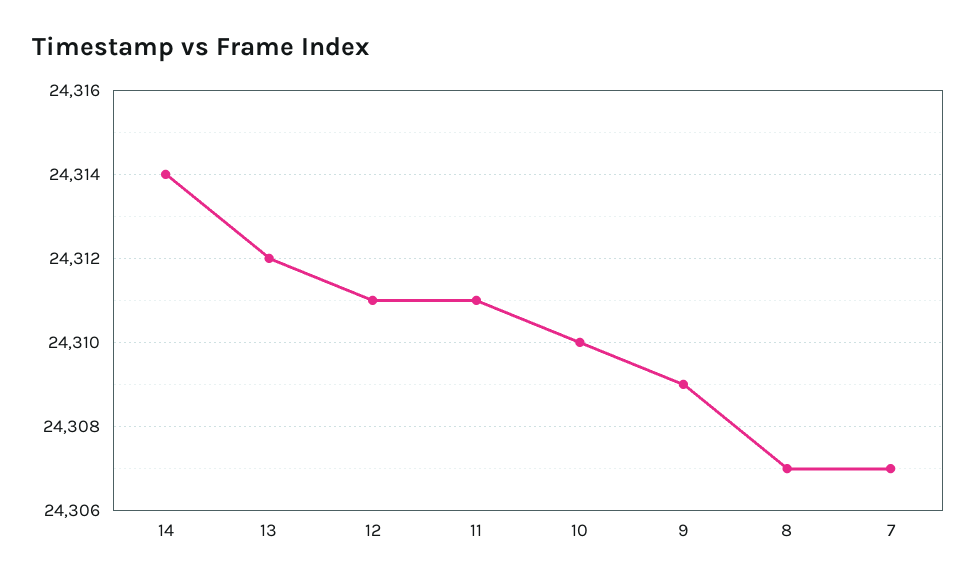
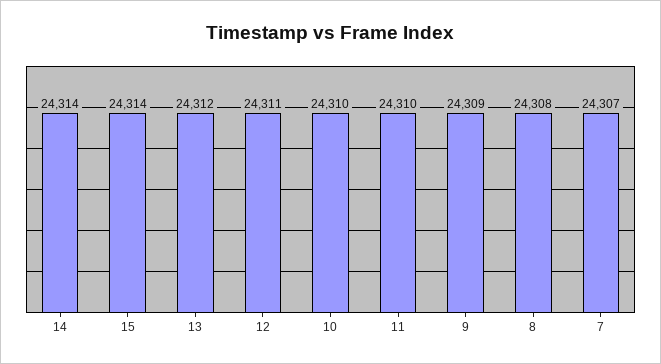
  {
    "14": 24314,
    "13": 24312,
    "12": 24311,
-   "11": 24311,
+   "11": 24310,
    "10": 24310,
    "9": 24309,
-   "8": 24307,
+   "8": 24308,
-   "7": 24307
+   "7": 24307,
+   "15": 24314
  }

